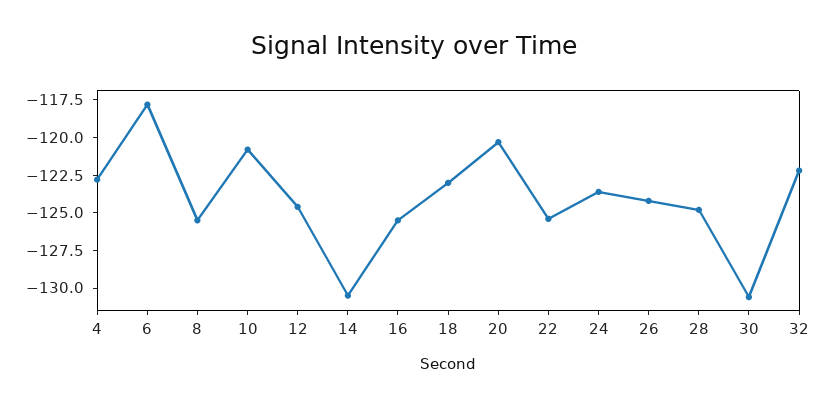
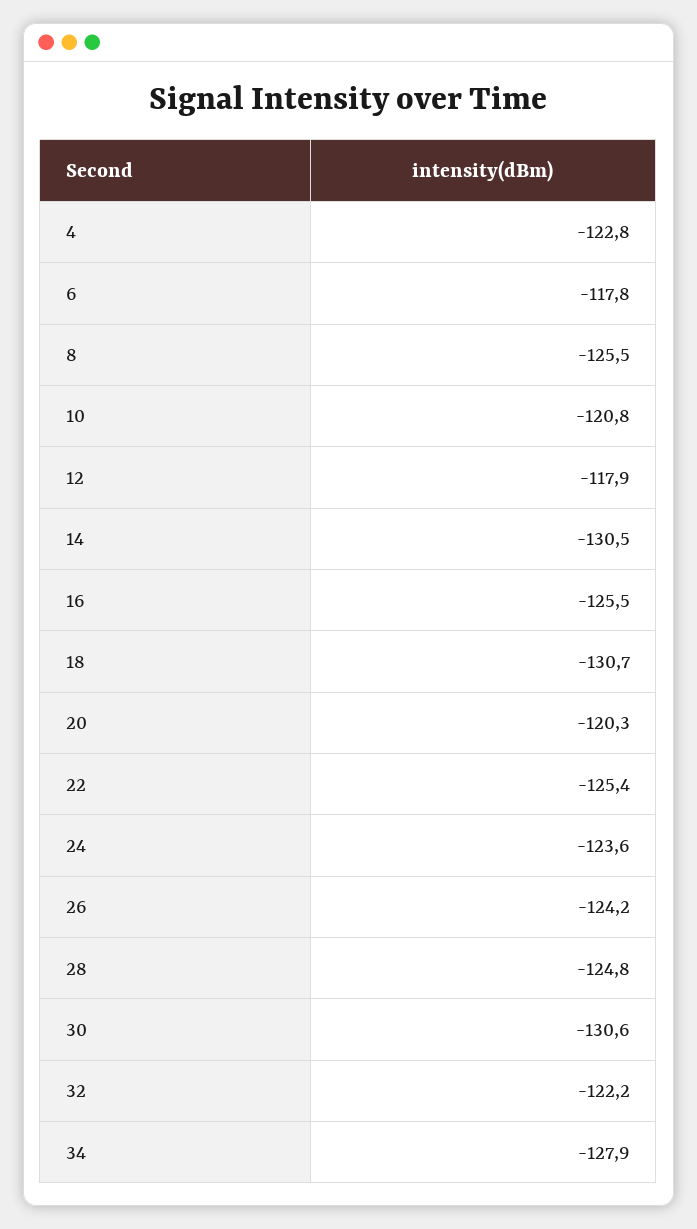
  {
    "4": -122.8,
    "6": -117.8,
    "8": -125.5,
    "10": -120.8,
-   "12": -125,
+   "12": -117.9,
    "14": -130.5,
    "16": -125.5,
-   "18": -122.5,
+   "18": -130.7,
    "20": -120.3,
    "22": -125.4,
    "24": -123.6,
    "26": -124.2,
    "28": -124.8,
    "30": -130.6,
-   "32": -122.2
+   "32": -122.2,
+   "34": -127.9
  }

